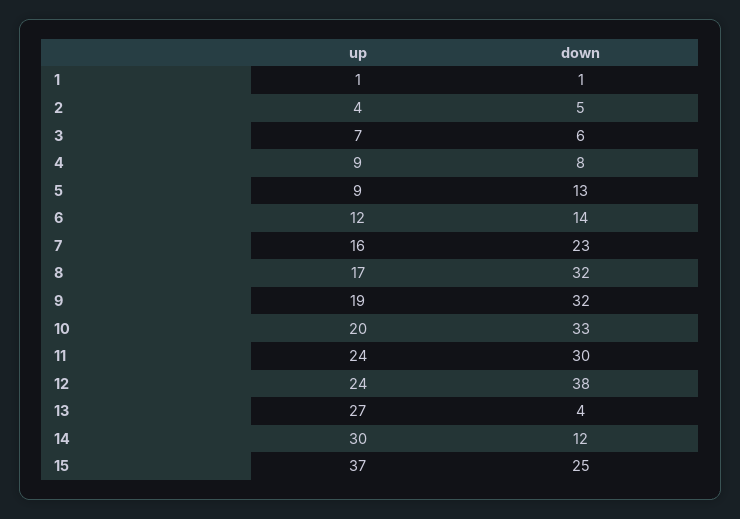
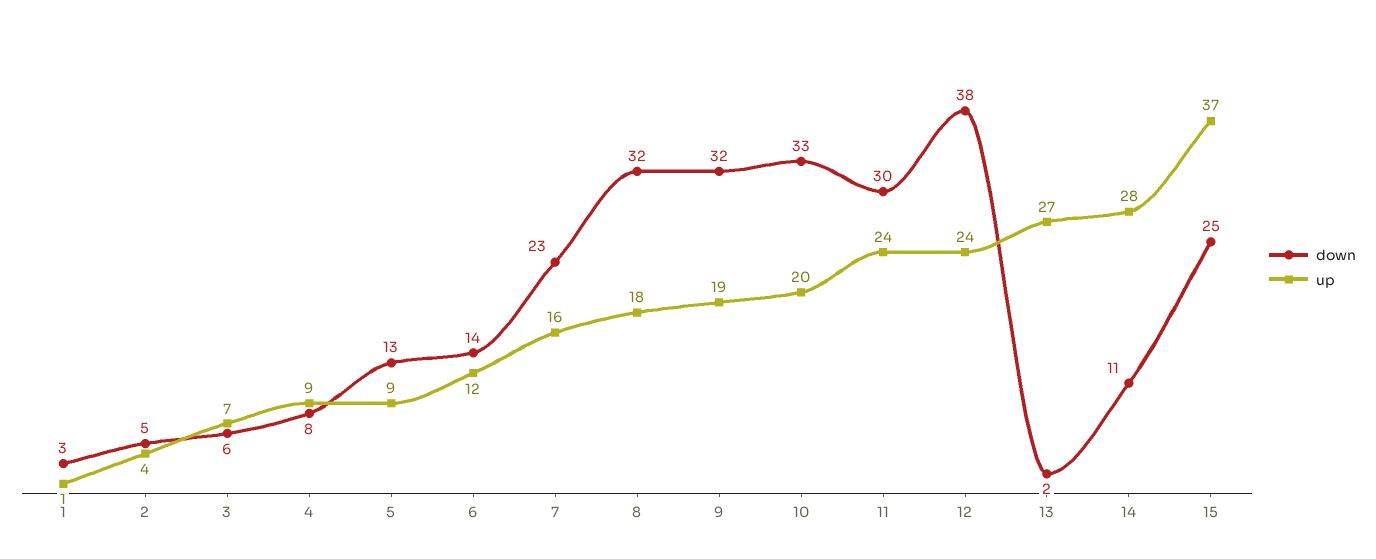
  {
    "up": {
      "1": 1,
      "2": 4,
      "3": 7,
      "4": 9,
      "5": 9,
      "6": 12,
      "7": 16,
-     "8": 17,
+     "8": 18,
      "9": 19,
      "10": 20,
      "11": 24,
      "12": 24,
      "13": 27,
-     "14": 30,
+     "14": 28,
      "15": 37
    },
    "down": {
-     "1": 1,
+     "1": 3,
      "2": 5,
      "3": 6,
      "4": 8,
      "5": 13,
      "6": 14,
      "7": 23,
      "8": 32,
      "9": 32,
      "10": 33,
      "11": 30,
      "12": 38,
-     "13": 4,
+     "13": 2,
-     "14": 12,
+     "14": 11,
      "15": 25
    }
  }

